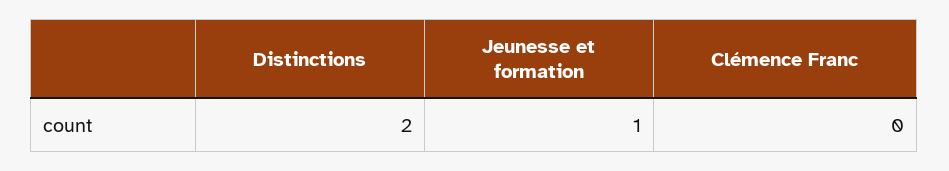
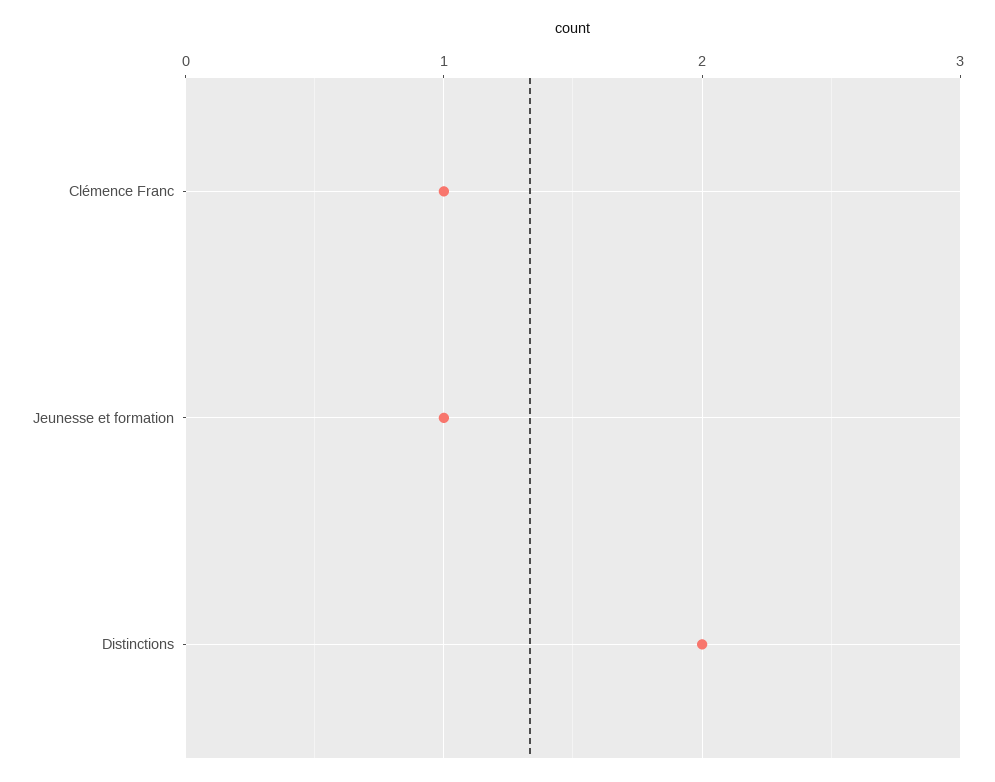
  {
    "Distinctions": 2,
    "Jeunesse et formation": 1,
-   "Clémence Franc": 0
+   "Clémence Franc": 1
  }

